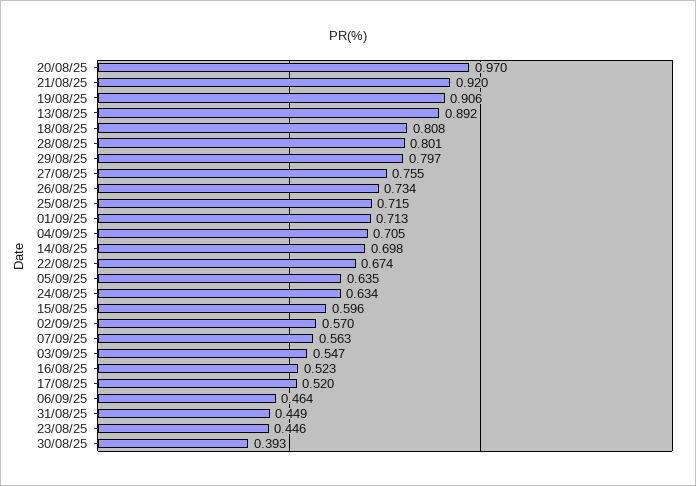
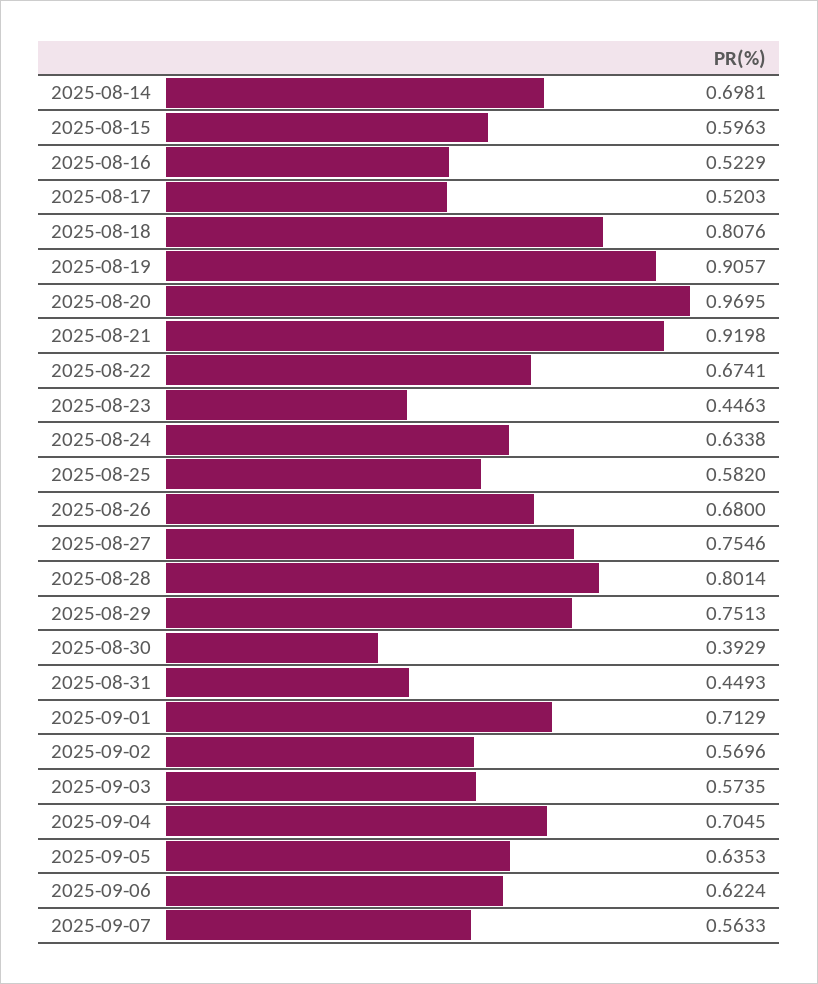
  {
    "20/08/25": 0.9695,
    "21/08/25": 0.9198,
    "19/08/25": 0.9057,
-   "13/08/25": 0.892,
    "18/08/25": 0.8076,
    "28/08/25": 0.8014,
-   "29/08/25": 0.797,
+   "29/08/25": 0.7513,
    "27/08/25": 0.7546,
-   "26/08/25": 0.734,
+   "26/08/25": 0.68,
-   "25/08/25": 0.715,
+   "25/08/25": 0.582,
    "01/09/25": 0.7129,
    "04/09/25": 0.7045,
    "14/08/25": 0.6981,
    "22/08/25": 0.6741,
    "05/09/25": 0.6353,
    "24/08/25": 0.6338,
    "15/08/25": 0.5963,
    "02/09/25": 0.5696,
    "07/09/25": 0.5633,
-   "03/09/25": 0.547,
+   "03/09/25": 0.5735,
    "16/08/25": 0.5229,
    "17/08/25": 0.5203,
-   "06/09/25": 0.464,
+   "06/09/25": 0.6224,
    "31/08/25": 0.4493,
    "23/08/25": 0.4463,
    "30/08/25": 0.3929
  }

